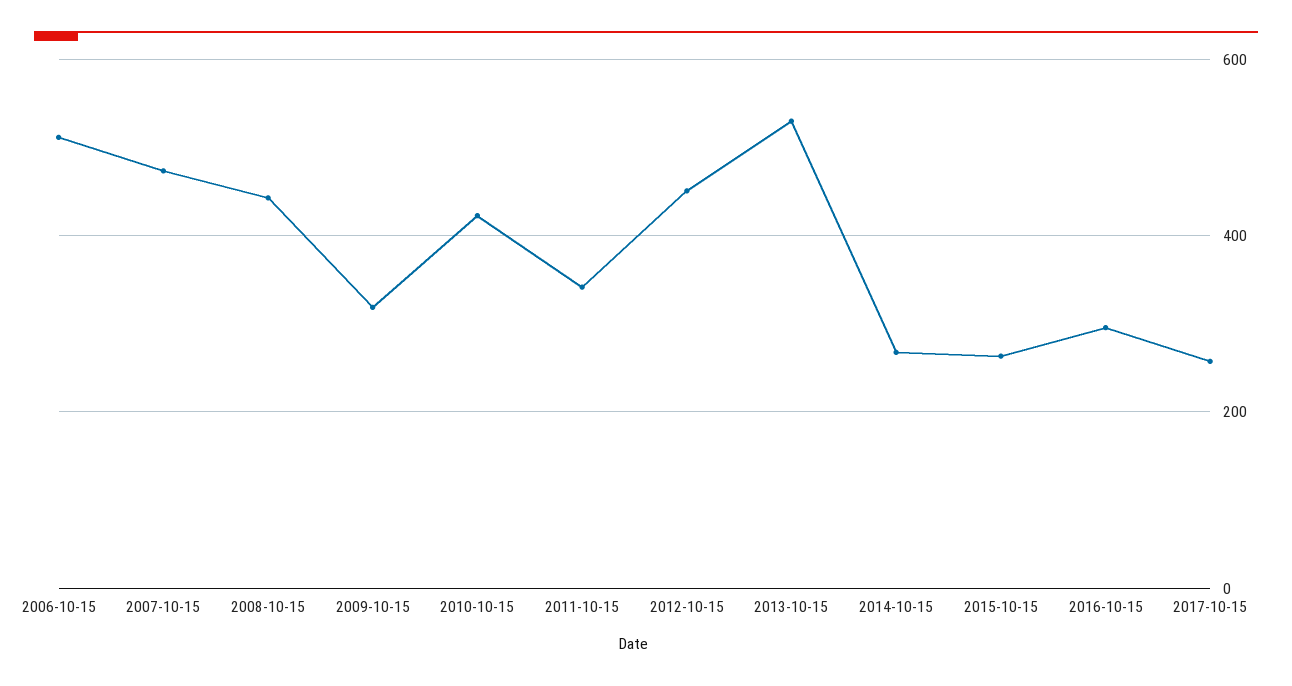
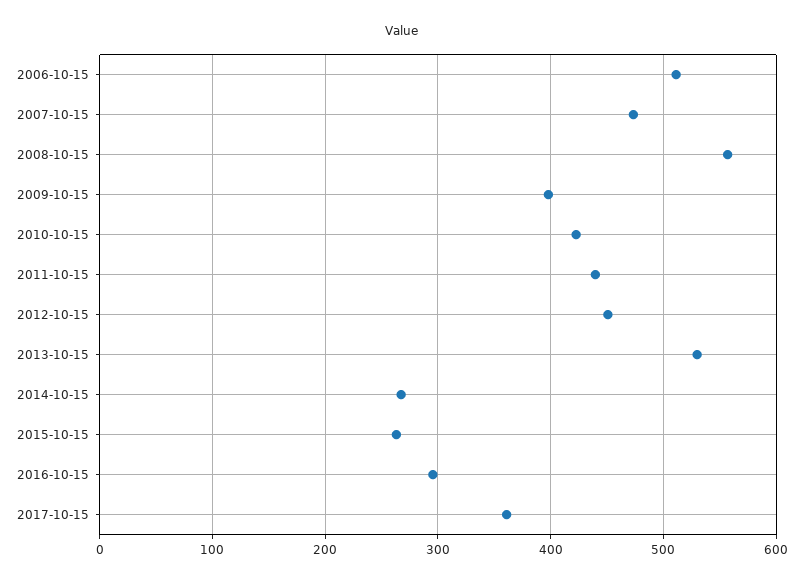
  {
    "2006-10-15": 510,
    "2007-10-15": 470,
-   "2008-10-15": 440,
+   "2008-10-15": 560,
-   "2009-10-15": 320,
+   "2009-10-15": 400,
    "2010-10-15": 420,
-   "2011-10-15": 340,
+   "2011-10-15": 440,
    "2012-10-15": 450,
    "2013-10-15": 530,
    "2014-10-15": 270,
    "2015-10-15": 260,
    "2016-10-15": 300,
-   "2017-10-15": 260
+   "2017-10-15": 360
  }

